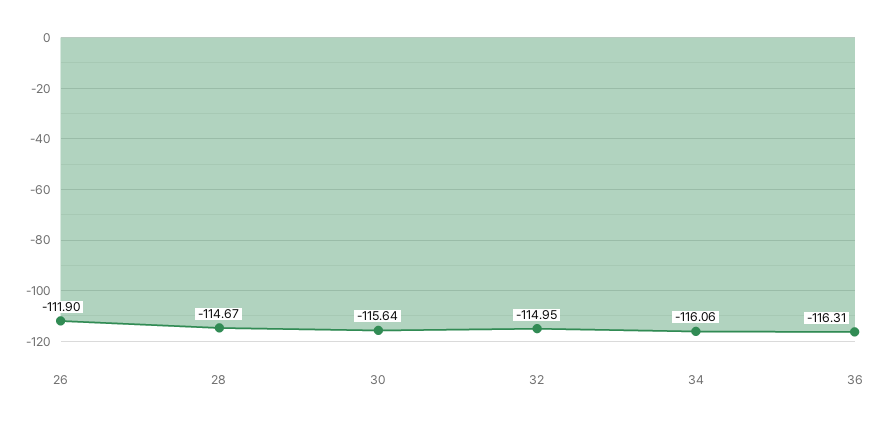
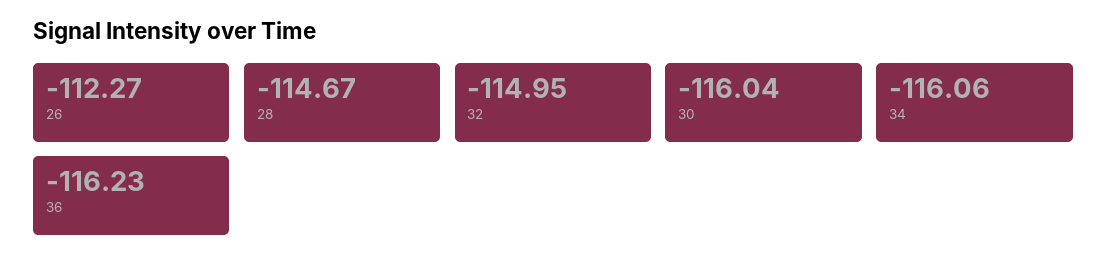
  {
-   "26": -111.9,
+   "26": -112.27,
    "28": -114.67,
-   "30": -115.64,
+   "30": -116.04,
    "32": -114.95,
    "34": -116.06,
-   "36": -116.31
+   "36": -116.23
  }

